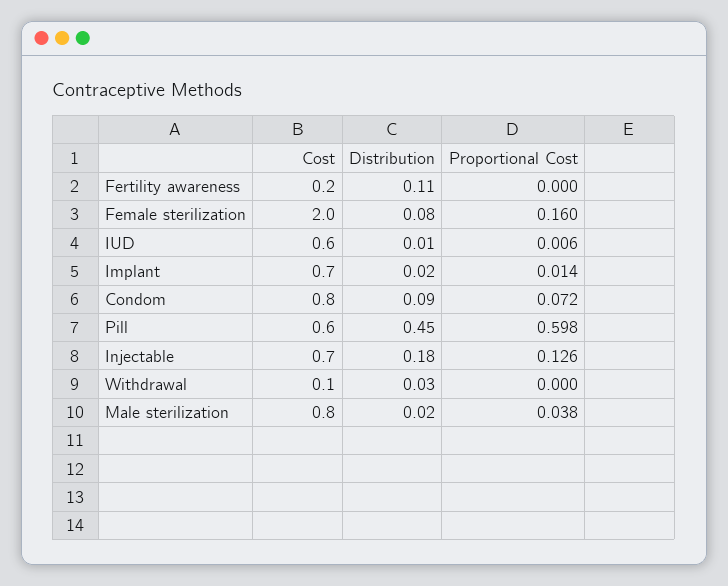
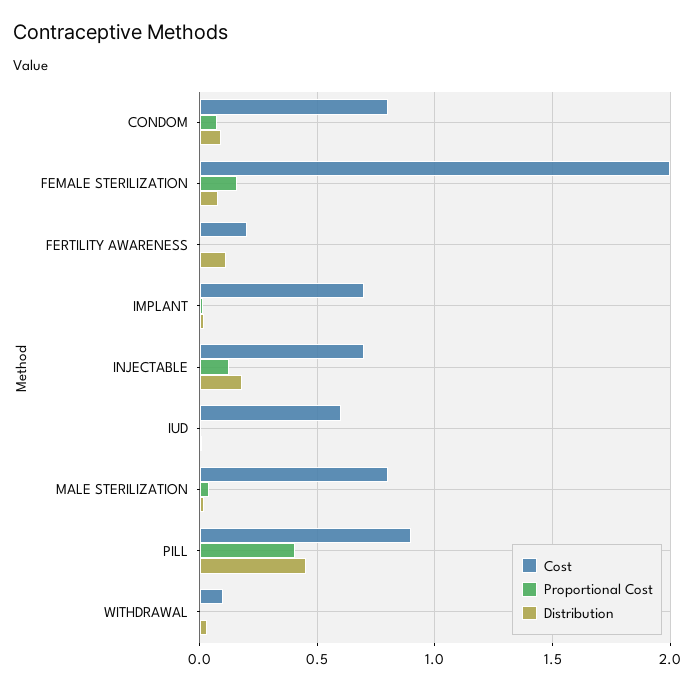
  {
    "Cost": {
      "Fertility awareness": 0.2,
      "Female sterilization": 2,
      "IUD": 0.6,
      "Implant": 0.7,
      "Condom": 0.8,
-     "Pill": 0.6,
+     "Pill": 0.9,
      "Injectable": 0.7,
      "Withdrawal": 0.1,
      "Male sterilization": 0.8
    },
    "Distribution": {
      "Fertility awareness": 0.11,
      "Female sterilization": 0.08,
      "IUD": 0.01,
      "Implant": 0.02,
      "Condom": 0.09,
      "Pill": 0.45,
      "Injectable": 0.18,
      "Withdrawal": 0.03,
      "Male sterilization": 0.02
    },
    "Proportional Cost": {
      "Fertility awareness": 0,
      "Female sterilization": 0.16,
      "IUD": 0.006,
      "Implant": 0.014,
      "Condom": 0.072,
-     "Pill": 0.598,
+     "Pill": 0.4,
      "Injectable": 0.126,
      "Withdrawal": 0,
      "Male sterilization": 0.038
    }
  }

